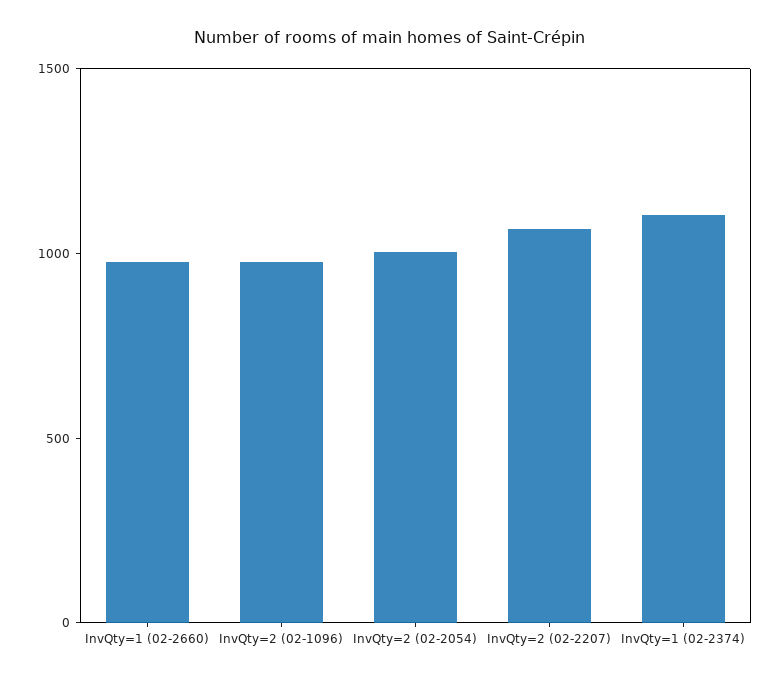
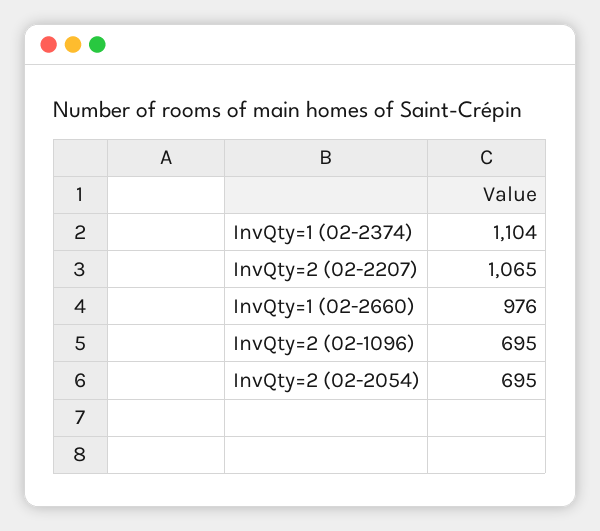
  {
    "InvQty=1 (02-2660)": 976,
-   "InvQty=2 (02-1096)": 1000,
+   "InvQty=2 (02-1096)": 695,
-   "InvQty=2 (02-2054)": 1000,
+   "InvQty=2 (02-2054)": 695,
    "InvQty=2 (02-2207)": 1065,
    "InvQty=1 (02-2374)": 1104
  }

